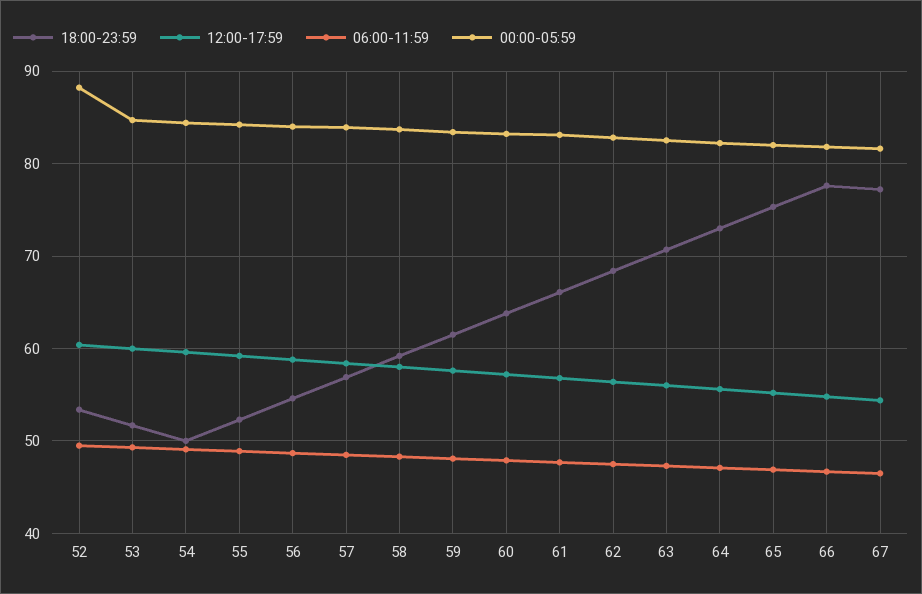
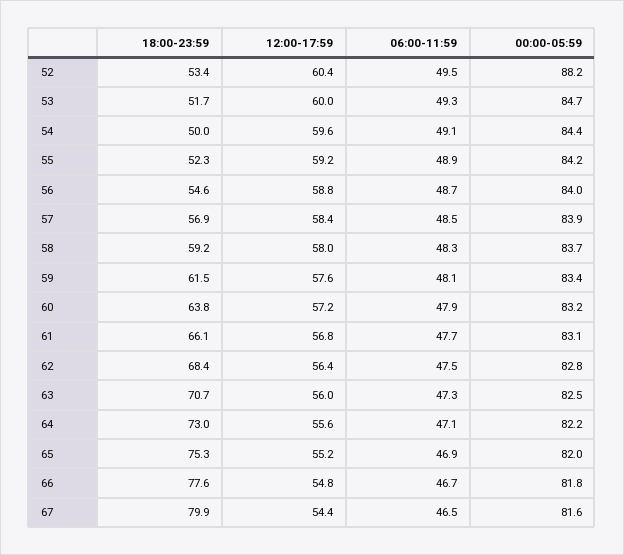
  {
    "18:00-23:59": {
      "52": 53.4,
      "53": 51.7,
      "54": 50,
      "55": 52.3,
      "56": 54.6,
      "57": 56.9,
      "58": 59.2,
      "59": 61.5,
      "60": 63.8,
      "61": 66.1,
      "62": 68.4,
      "63": 70.7,
      "64": 73,
      "65": 75.3,
      "66": 77.6,
-     "67": 77
+     "67": 79.9
    },
    "12:00-17:59": {
      "52": 60.4,
      "53": 60,
      "54": 59.6,
      "55": 59.2,
      "56": 58.8,
      "57": 58.4,
      "58": 58,
      "59": 57.6,
      "60": 57.2,
      "61": 56.8,
      "62": 56.4,
      "63": 56,
      "64": 55.6,
      "65": 55.2,
      "66": 54.8,
      "67": 54.4
    },
    "06:00-11:59": {
      "52": 49.5,
      "53": 49.3,
      "54": 49.1,
      "55": 48.9,
      "56": 48.7,
      "57": 48.5,
      "58": 48.3,
      "59": 48.1,
      "60": 47.9,
      "61": 47.7,
      "62": 47.5,
      "63": 47.3,
      "64": 47.1,
      "65": 46.9,
      "66": 46.7,
      "67": 46.5
    },
    "00:00-05:59": {
      "52": 88.2,
      "53": 84.7,
      "54": 84.4,
      "55": 84.2,
      "56": 84,
      "57": 83.9,
      "58": 83.7,
      "59": 83.4,
      "60": 83.2,
      "61": 83.1,
      "62": 82.8,
      "63": 82.5,
      "64": 82.2,
      "65": 82,
      "66": 81.8,
      "67": 81.6
    }
  }

